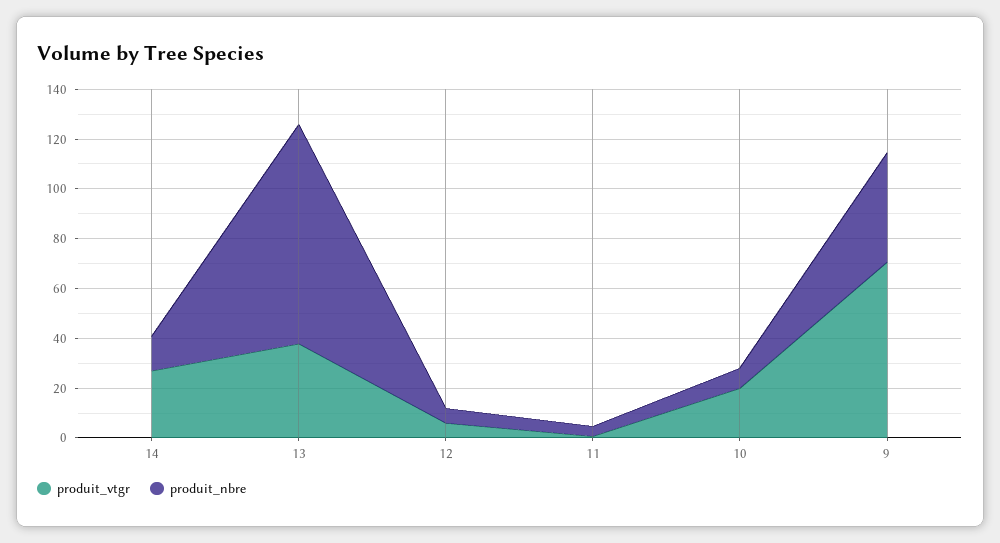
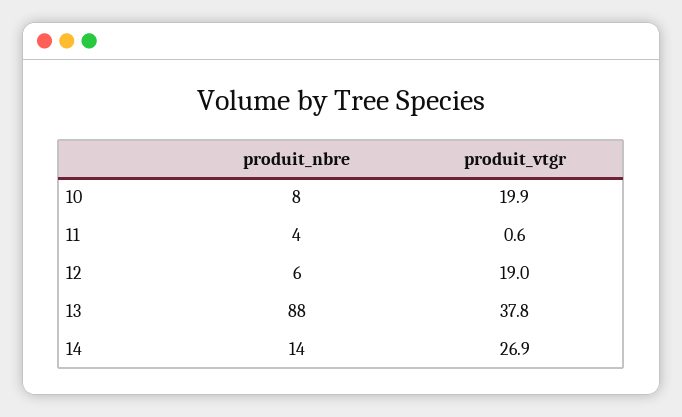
  {
    "produit_vtgr": {
      "14": 26.9,
      "13": 37.8,
-     "12": 5,
+     "12": 19,
      "11": 0.6,
-     "10": 19.9,
+     "10": 19.9
-     "9": 70
    },
    "produit_nbre": {
      "14": 14,
      "13": 88,
      "12": 6,
      "11": 4,
-     "10": 8,
+     "10": 8
-     "9": 45
    }
  }

